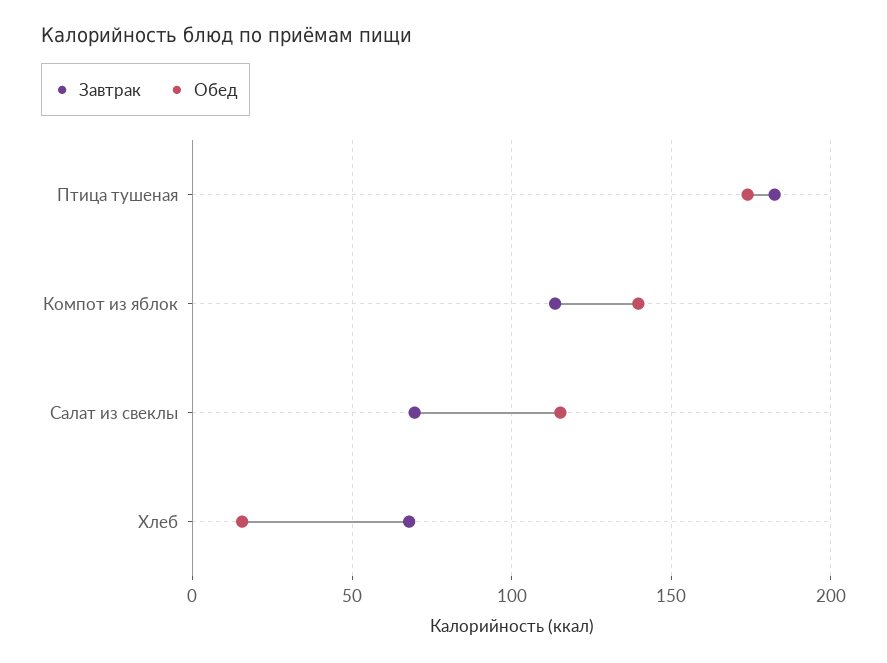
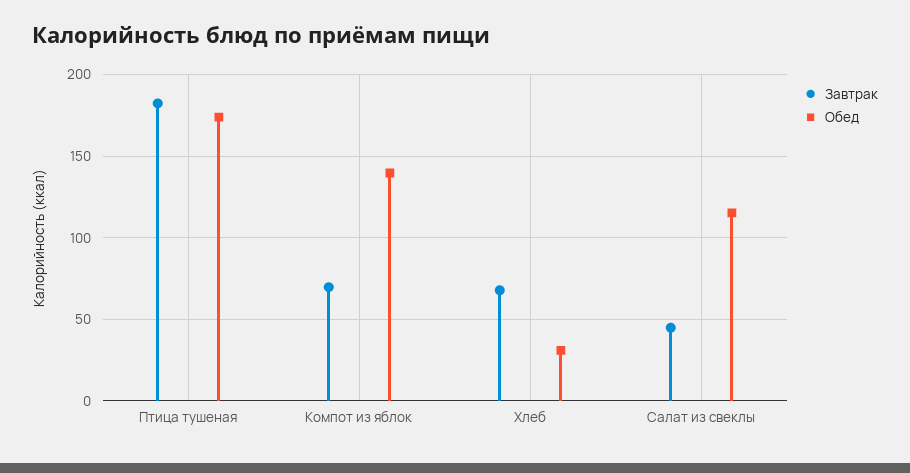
  {
    "Завтрак": {
      "Птица тушеная": 180,
-     "Компот из яблок": 115,
+     "Компот из яблок": 70,
-     "Салат из свеклы": 70,
+     "Салат из свеклы": 45,
      "Хлеб": 70
    },
    "Обед": {
      "Птица тушеная": 175,
      "Компот из яблок": 140,
      "Салат из свеклы": 115,
-     "Хлеб": 15
+     "Хлеб": 30
    }
  }

